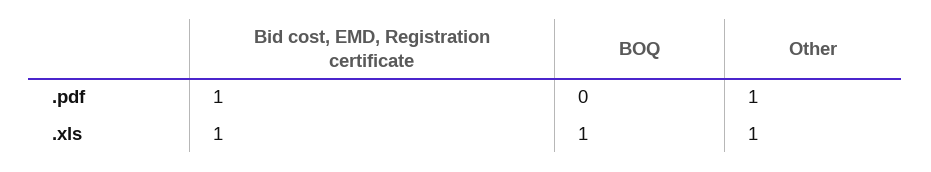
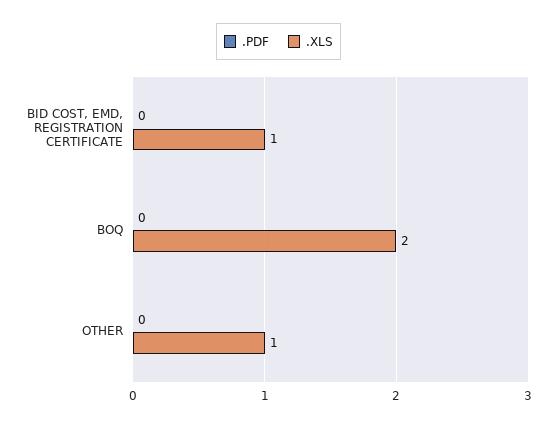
  {
    ".pdf": {
-     "Bid cost, EMD, Registration certificate": 1,
+     "Bid cost, EMD, Registration certificate": 0,
      "BOQ": 0,
-     "Other": 1
+     "Other": 0
    },
    ".xls": {
      "Bid cost, EMD, Registration certificate": 1,
-     "BOQ": 1,
+     "BOQ": 2,
      "Other": 1
    }
  }

